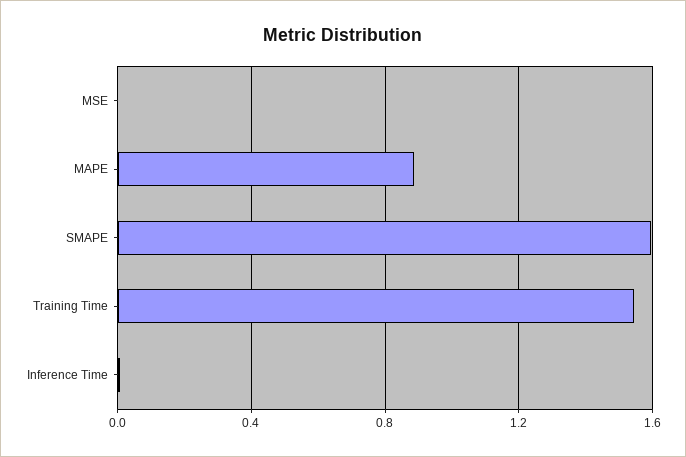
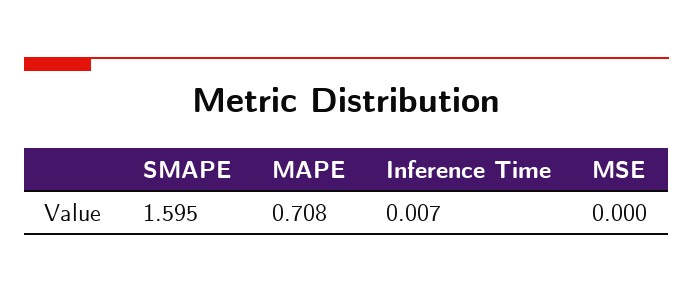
  {
    "MSE": 0,
-   "MAPE": 0.9,
+   "MAPE": 0.708,
    "SMAPE": 1.595,
-   "Training Time": 1.55,
    "Inference Time": 0.007
  }

